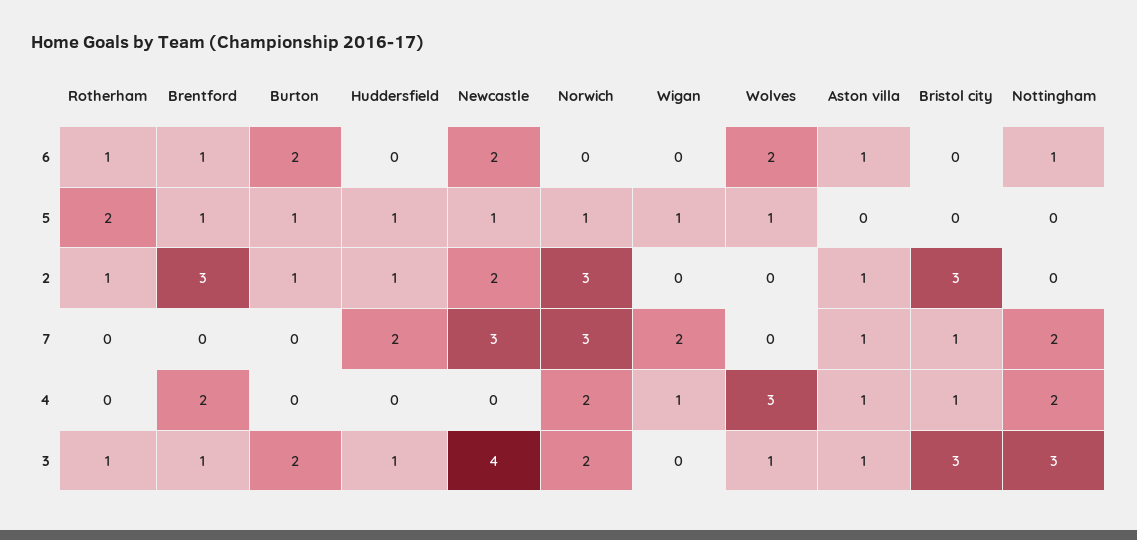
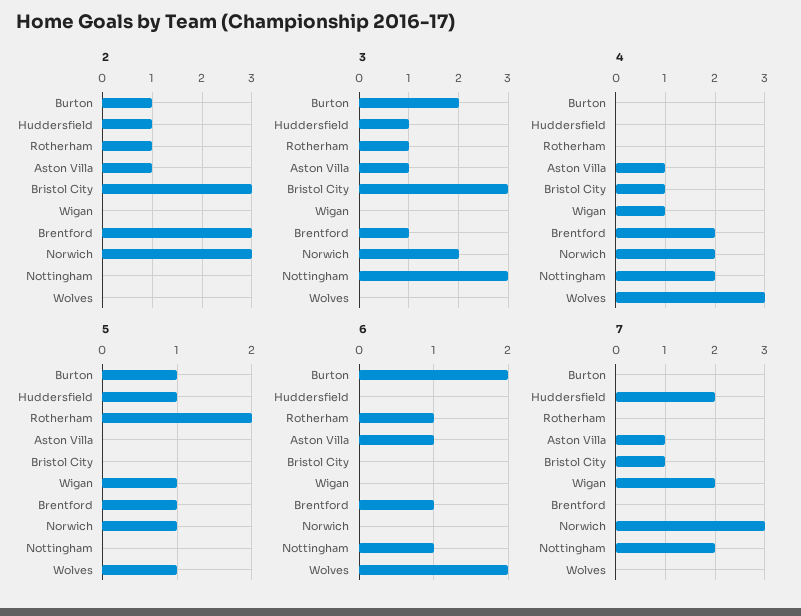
  {
    "6": {
      "Rotherham": 1,
      "Brentford": 1,
      "Burton": 2,
      "Huddersfield": 0,
-     "Newcastle": 2,
      "Norwich": 0,
      "Wigan": 0,
      "Wolves": 2,
      "Aston villa": 1,
      "Bristol city": 0,
      "Nottingham": 1
    },
    "5": {
      "Rotherham": 2,
      "Brentford": 1,
      "Burton": 1,
      "Huddersfield": 1,
-     "Newcastle": 1,
      "Norwich": 1,
      "Wigan": 1,
      "Wolves": 1,
      "Aston villa": 0,
      "Bristol city": 0,
      "Nottingham": 0
    },
    "2": {
      "Rotherham": 1,
      "Brentford": 3,
      "Burton": 1,
      "Huddersfield": 1,
-     "Newcastle": 2,
      "Norwich": 3,
      "Wigan": 0,
      "Wolves": 0,
      "Aston villa": 1,
      "Bristol city": 3,
      "Nottingham": 0
    },
    "7": {
      "Rotherham": 0,
      "Brentford": 0,
      "Burton": 0,
      "Huddersfield": 2,
-     "Newcastle": 3,
      "Norwich": 3,
      "Wigan": 2,
      "Wolves": 0,
      "Aston villa": 1,
      "Bristol city": 1,
      "Nottingham": 2
    },
    "4": {
      "Rotherham": 0,
      "Brentford": 2,
      "Burton": 0,
      "Huddersfield": 0,
-     "Newcastle": 0,
      "Norwich": 2,
      "Wigan": 1,
      "Wolves": 3,
      "Aston villa": 1,
      "Bristol city": 1,
      "Nottingham": 2
    },
    "3": {
      "Rotherham": 1,
      "Brentford": 1,
      "Burton": 2,
      "Huddersfield": 1,
-     "Newcastle": 4,
      "Norwich": 2,
      "Wigan": 0,
-     "Wolves": 1,
+     "Wolves": 0,
      "Aston villa": 1,
      "Bristol city": 3,
      "Nottingham": 3
    }
  }

